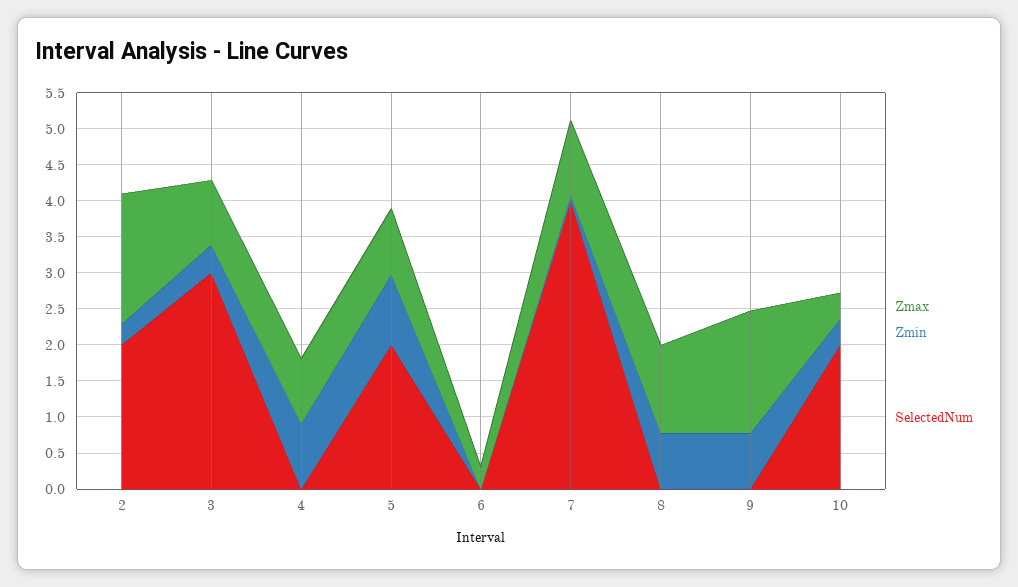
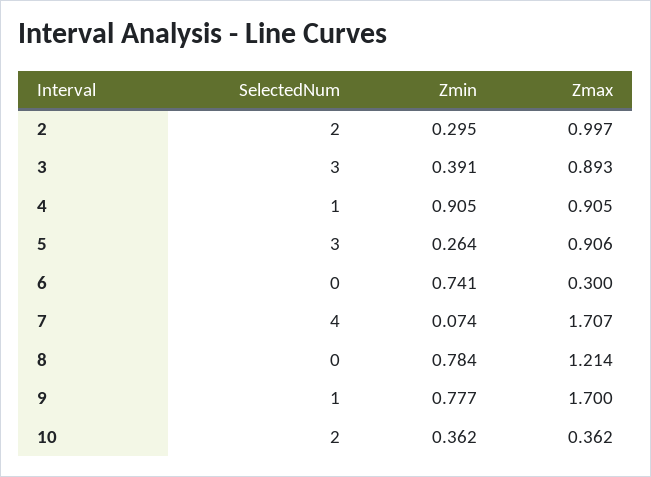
  {
    "Zmax": {
-     "2": 1.75,
+     "2": 0.997,
      "3": 0.893,
      "4": 0.905,
      "5": 0.906,
      "6": 0.3,
-     "7": 1,
+     "7": 1.707,
      "8": 1.214,
      "9": 1.7,
      "10": 0.362
    },
    "Zmin": {
      "2": 0.295,
      "3": 0.391,
      "4": 0.905,
-     "5": 1,
+     "5": 0.264,
-     "6": 0,
+     "6": 0.741,
      "7": 0.074,
      "8": 0.784,
      "9": 0.777,
      "10": 0.362
    },
    "SelectedNum": {
      "2": 2,
      "3": 3,
-     "4": 0,
+     "4": 1,
-     "5": 2,
+     "5": 3,
      "6": 0,
      "7": 4,
      "8": 0,
-     "9": 0,
+     "9": 1,
      "10": 2
    }
  }

